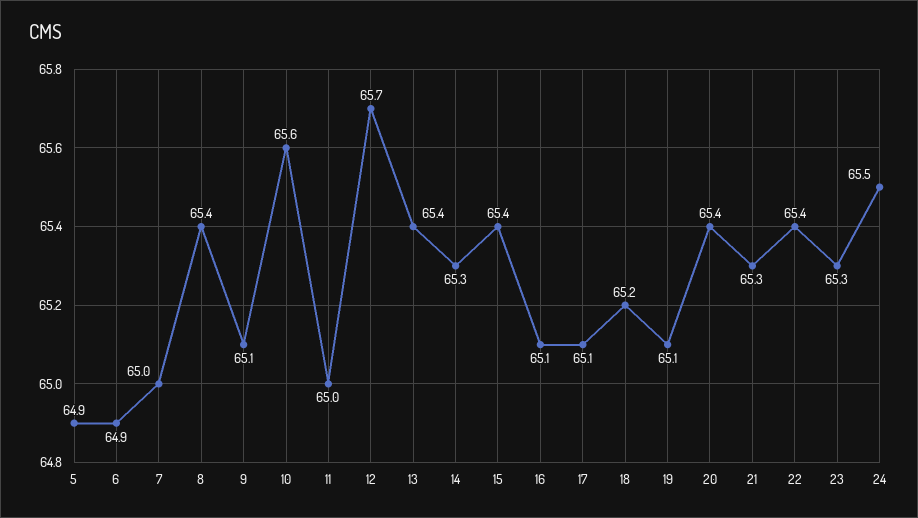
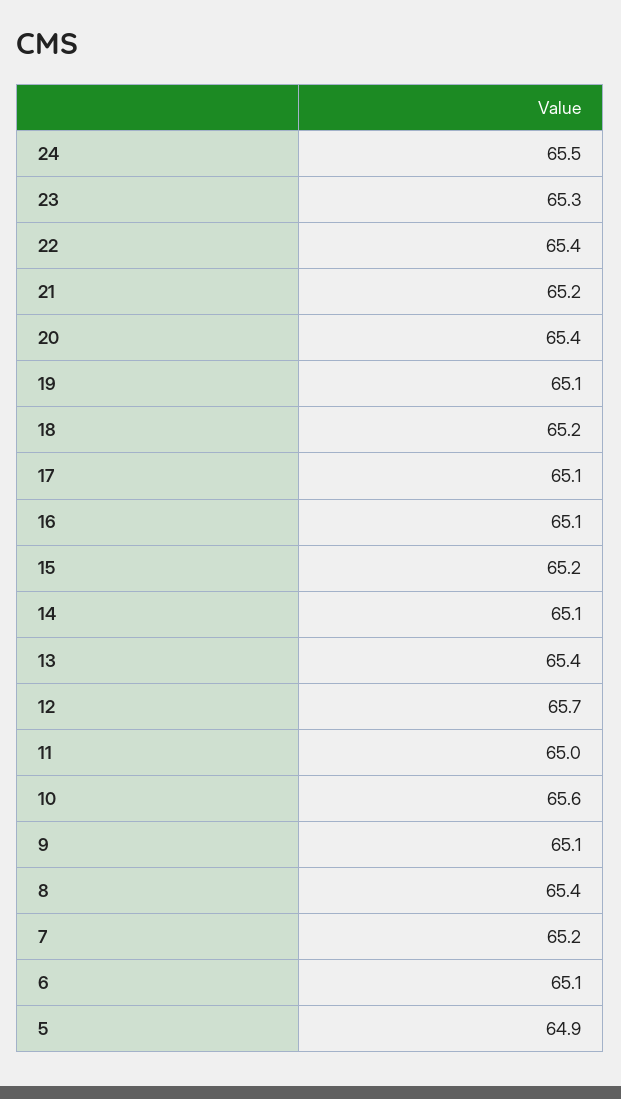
  {
    "5": 64.9,
-   "6": 64.9,
+   "6": 65.1,
-   "7": 65,
+   "7": 65.2,
    "8": 65.4,
    "9": 65.1,
    "10": 65.6,
    "11": 65,
    "12": 65.7,
    "13": 65.4,
-   "14": 65.3,
+   "14": 65.1,
-   "15": 65.4,
+   "15": 65.2,
    "16": 65.1,
    "17": 65.1,
    "18": 65.2,
    "19": 65.1,
    "20": 65.4,
-   "21": 65.3,
+   "21": 65.2,
    "22": 65.4,
    "23": 65.3,
    "24": 65.5
  }

